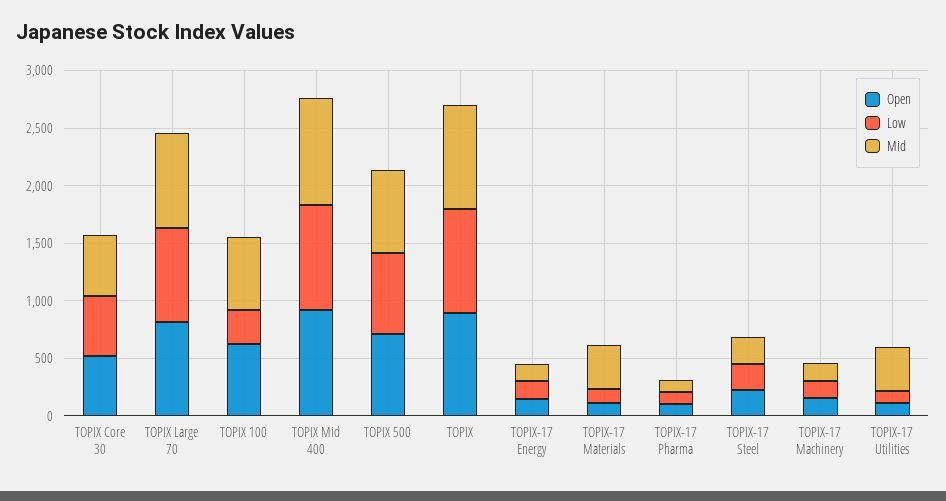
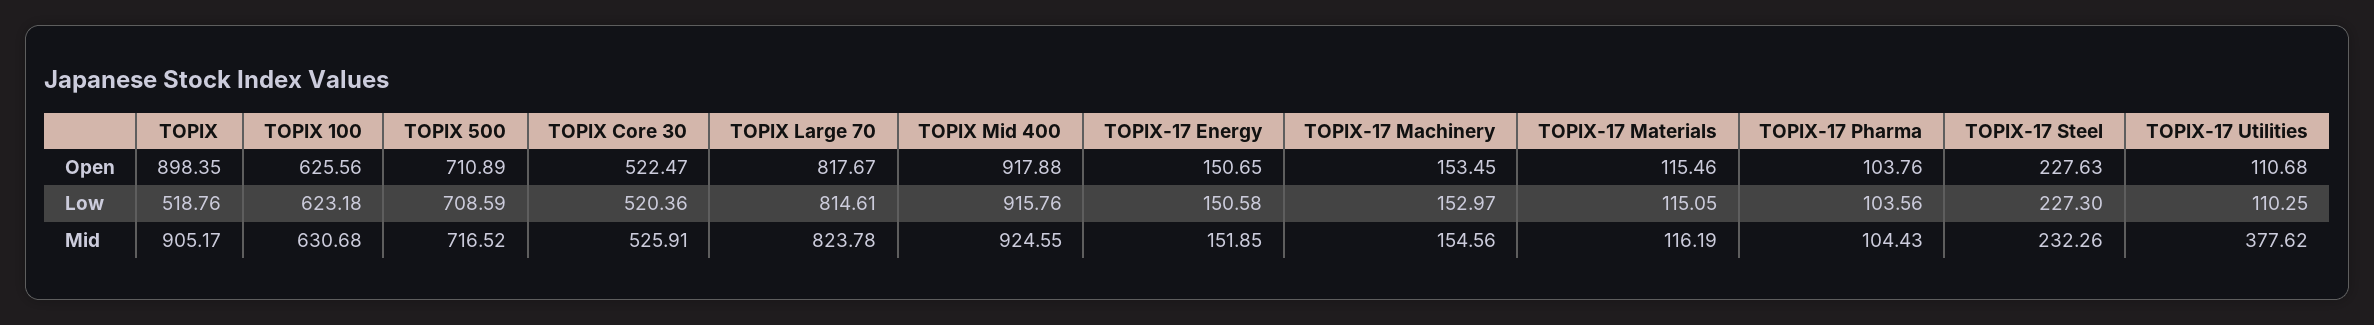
  {
    "Open": {
      "TOPIX Core 30": 522.47,
      "TOPIX Large 70": 817.67,
      "TOPIX 100": 625.56,
      "TOPIX Mid 400": 917.88,
      "TOPIX 500": 710.89,
      "TOPIX": 898.35,
      "TOPIX-17 Energy": 150.65,
      "TOPIX-17 Materials": 115.46,
      "TOPIX-17 Pharma": 103.76,
      "TOPIX-17 Steel": 227.63,
      "TOPIX-17 Machinery": 153.45,
      "TOPIX-17 Utilities": 110.68
    },
    "Low": {
      "TOPIX Core 30": 520.36,
      "TOPIX Large 70": 814.61,
-     "TOPIX 100": 300,
+     "TOPIX 100": 623.18,
      "TOPIX Mid 400": 915.76,
      "TOPIX 500": 708.59,
-     "TOPIX": 900,
+     "TOPIX": 518.76,
      "TOPIX-17 Energy": 150.58,
      "TOPIX-17 Materials": 115.05,
      "TOPIX-17 Pharma": 103.56,
      "TOPIX-17 Steel": 227.3,
      "TOPIX-17 Machinery": 152.97,
      "TOPIX-17 Utilities": 110.25
    },
    "Mid": {
      "TOPIX Core 30": 525.91,
      "TOPIX Large 70": 823.78,
      "TOPIX 100": 630.68,
      "TOPIX Mid 400": 924.55,
      "TOPIX 500": 716.52,
      "TOPIX": 905.17,
      "TOPIX-17 Energy": 151.85,
-     "TOPIX-17 Materials": 400,
+     "TOPIX-17 Materials": 116.19,
      "TOPIX-17 Pharma": 104.43,
      "TOPIX-17 Steel": 232.26,
      "TOPIX-17 Machinery": 154.56,
      "TOPIX-17 Utilities": 377.62
    }
  }

